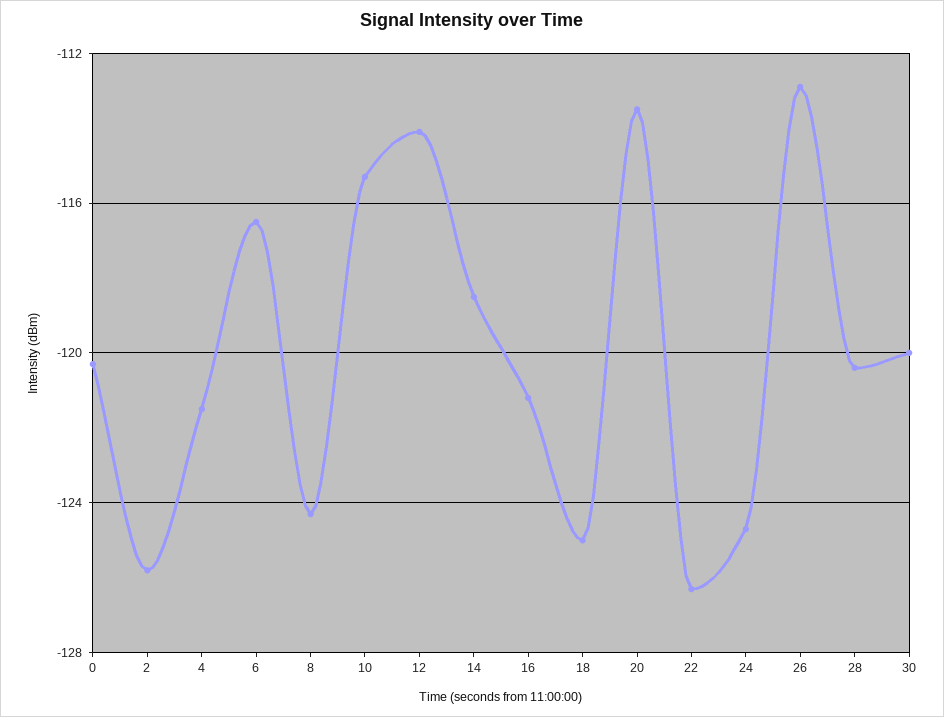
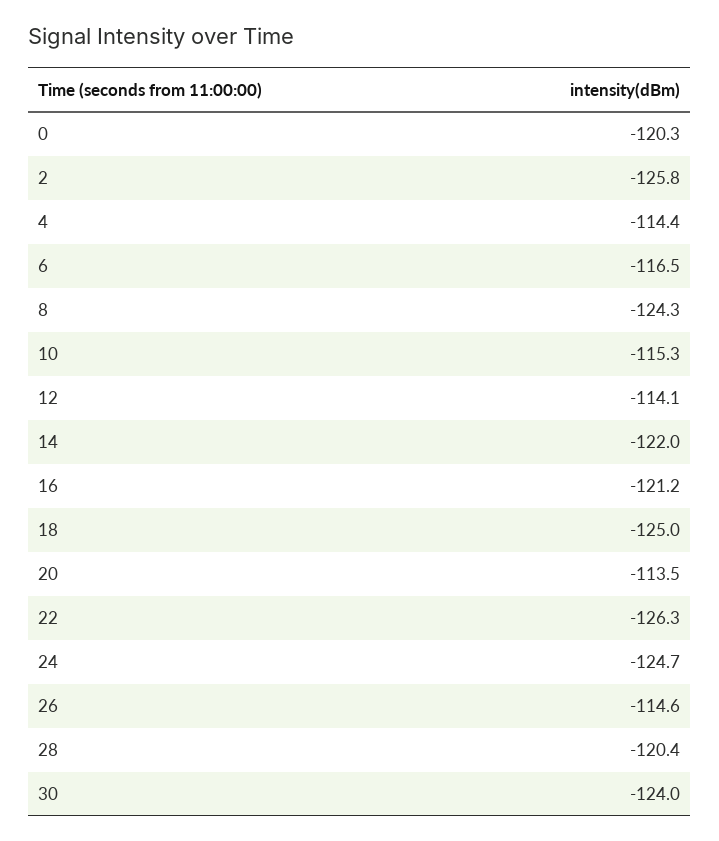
  {
    "0": -120.3,
    "2": -125.8,
-   "4": -121.5,
+   "4": -114.4,
    "6": -116.5,
    "8": -124.3,
    "10": -115.3,
    "12": -114.1,
-   "14": -118.5,
+   "14": -122,
    "16": -121.2,
    "18": -125,
    "20": -113.5,
    "22": -126.3,
    "24": -124.7,
-   "26": -113,
+   "26": -114.6,
    "28": -120.4,
-   "30": -120
+   "30": -124
  }

